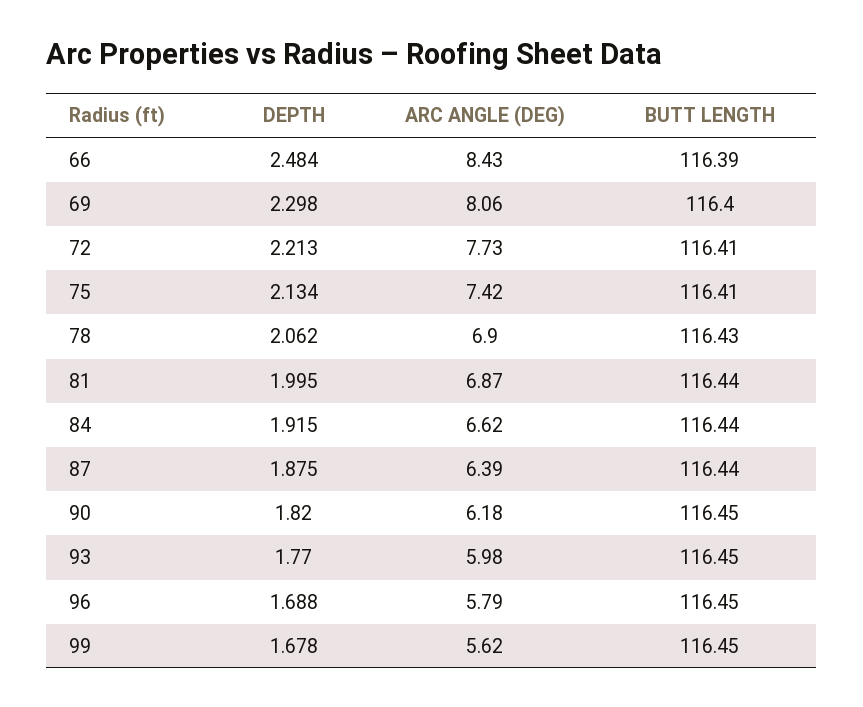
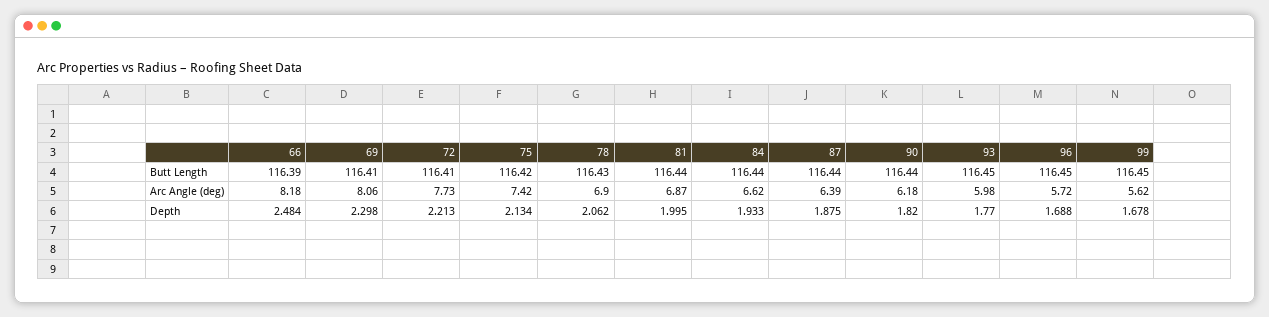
  {
    "DEPTH": {
      "66": 2.484,
      "69": 2.298,
      "72": 2.213,
      "75": 2.134,
      "78": 2.062,
      "81": 1.995,
-     "84": 1.915,
+     "84": 1.933,
      "87": 1.875,
      "90": 1.82,
      "93": 1.77,
      "96": 1.688,
      "99": 1.678
    },
    "ARC ANGLE (DEG)": {
-     "66": 8.43,
+     "66": 8.18,
      "69": 8.06,
      "72": 7.73,
      "75": 7.42,
      "78": 6.9,
      "81": 6.87,
      "84": 6.62,
      "87": 6.39,
      "90": 6.18,
      "93": 5.98,
-     "96": 5.79,
+     "96": 5.72,
      "99": 5.62
    },
    "BUTT LENGTH": {
      "66": 116.39,
-     "69": 116.4,
+     "69": 116.41,
      "72": 116.41,
-     "75": 116.41,
+     "75": 116.42,
      "78": 116.43,
      "81": 116.44,
      "84": 116.44,
      "87": 116.44,
-     "90": 116.45,
+     "90": 116.44,
      "93": 116.45,
      "96": 116.45,
      "99": 116.45
    }
  }

